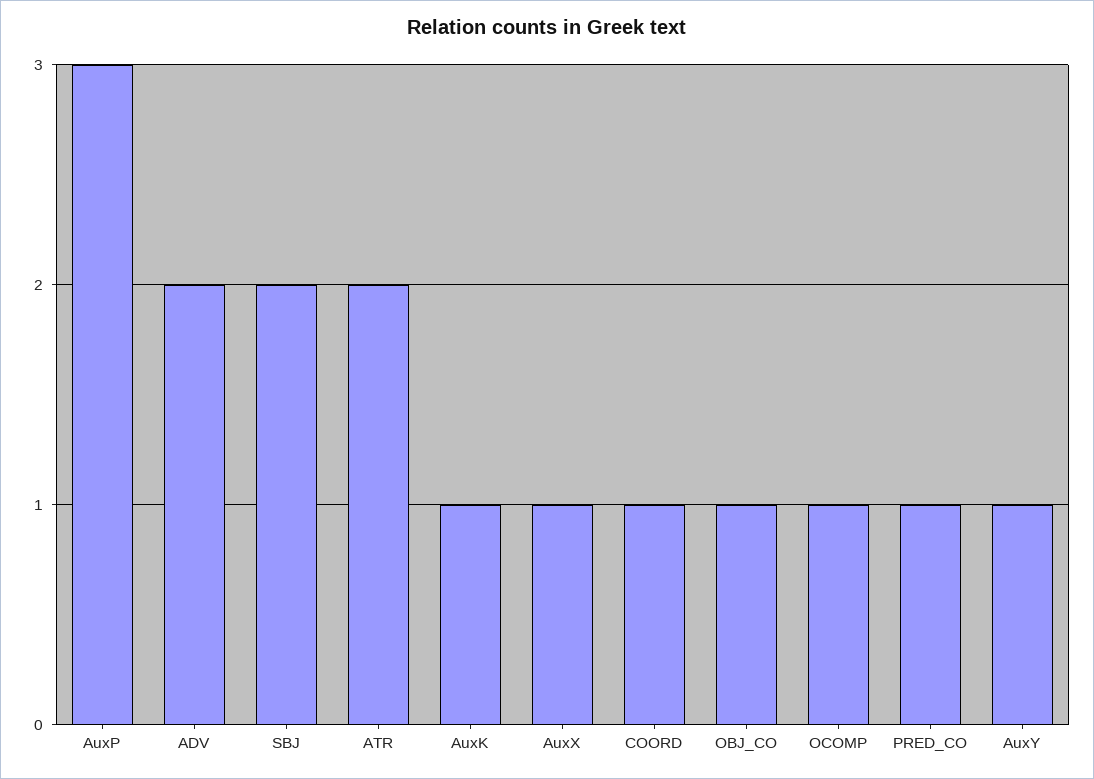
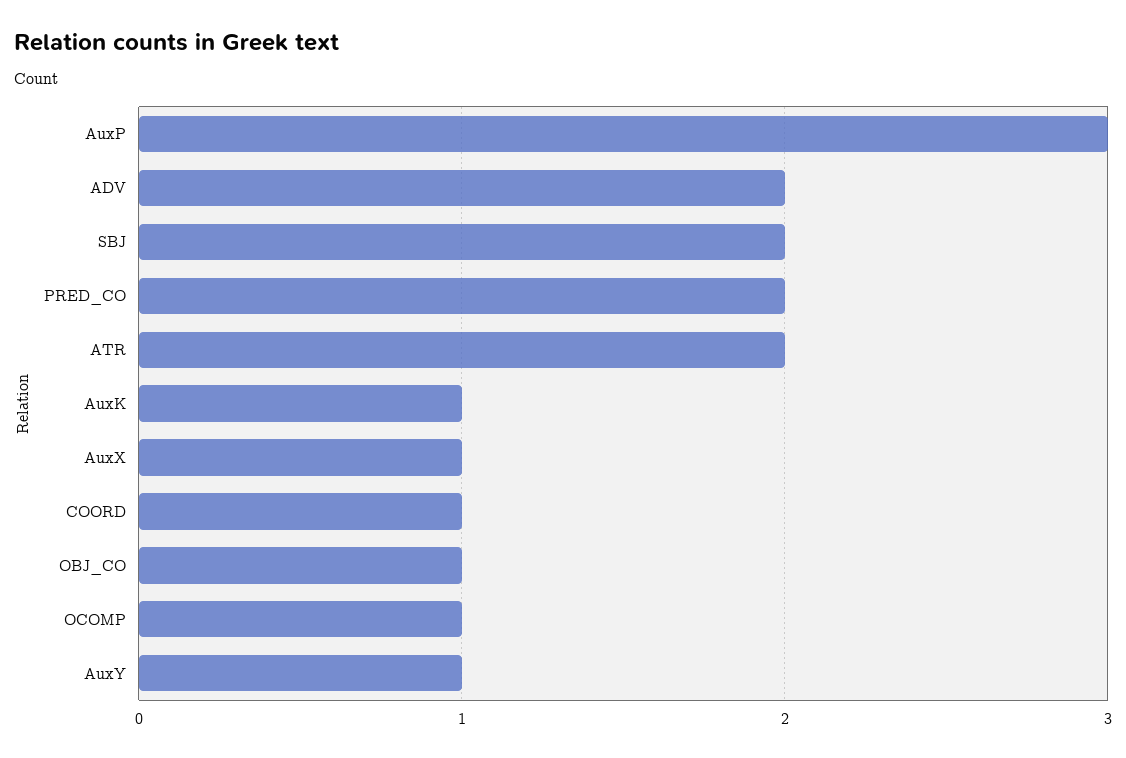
  {
    "AuxP": 3,
    "ADV": 2,
    "SBJ": 2,
    "ATR": 2,
    "AuxK": 1,
    "AuxX": 1,
    "COORD": 1,
    "OBJ_CO": 1,
    "OCOMP": 1,
-   "PRED_CO": 1,
+   "PRED_CO": 2,
    "AuxY": 1
  }

